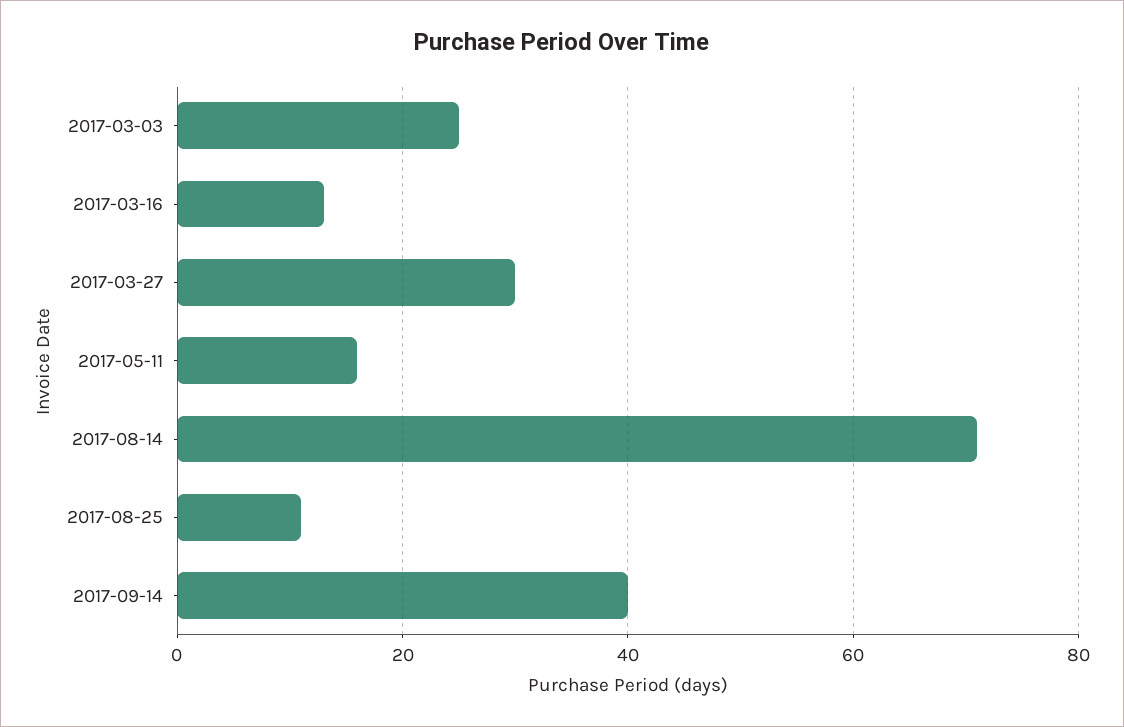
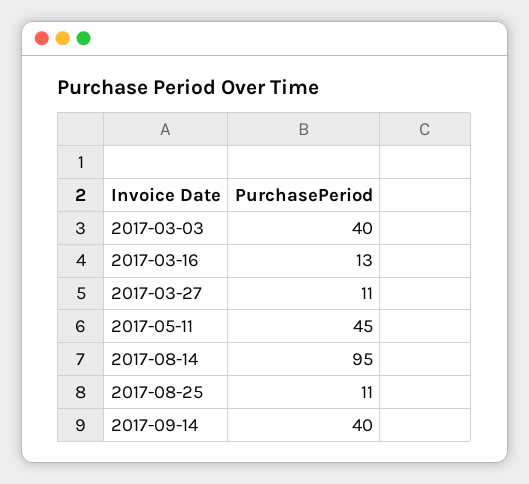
  {
-   "2017-03-03": 25,
+   "2017-03-03": 40,
    "2017-03-16": 13,
-   "2017-03-27": 30,
+   "2017-03-27": 11,
-   "2017-05-11": 15,
+   "2017-05-11": 45,
-   "2017-08-14": 70,
+   "2017-08-14": 95,
    "2017-08-25": 11,
    "2017-09-14": 40
  }

